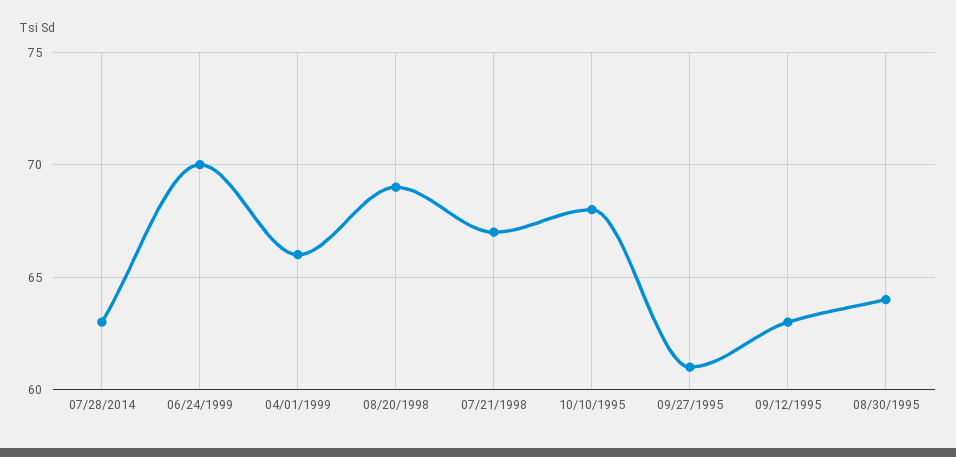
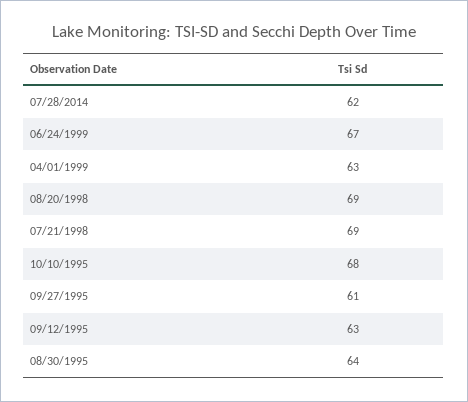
  {
-   "07/28/2014": 63,
+   "07/28/2014": 62,
-   "06/24/1999": 70,
+   "06/24/1999": 67,
-   "04/01/1999": 66,
+   "04/01/1999": 63,
    "08/20/1998": 69,
-   "07/21/1998": 67,
+   "07/21/1998": 69,
    "10/10/1995": 68,
    "09/27/1995": 61,
    "09/12/1995": 63,
    "08/30/1995": 64
  }

